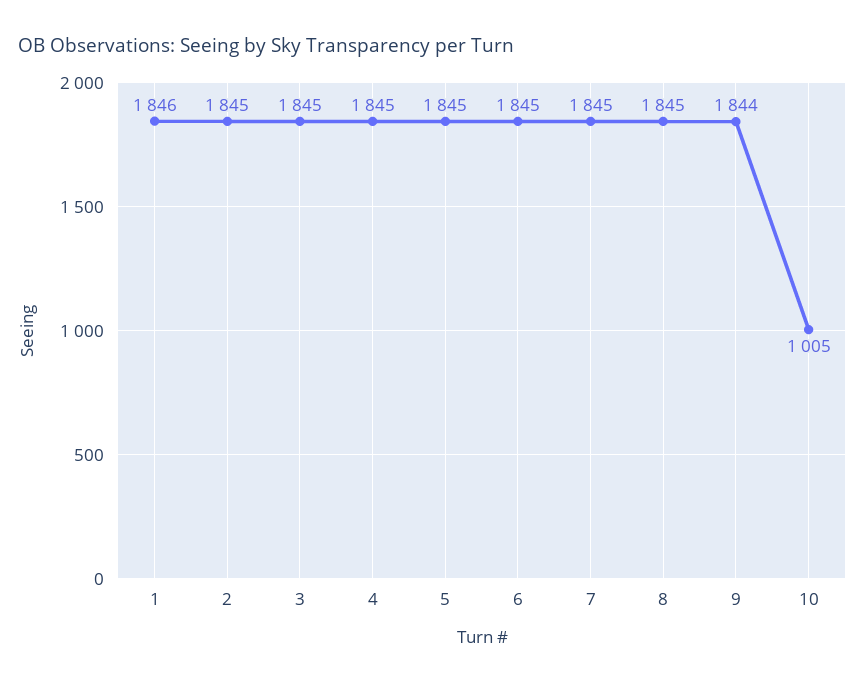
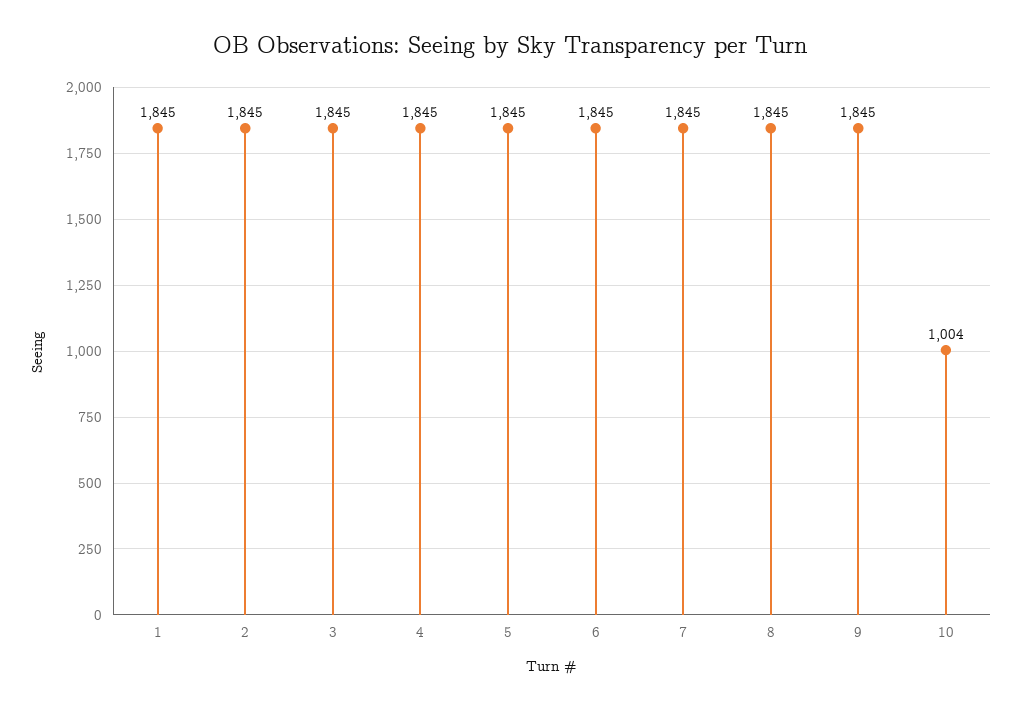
  {
-   "1": 1846,
+   "1": 1845,
    "2": 1845,
    "3": 1845,
    "4": 1845,
    "5": 1845,
    "6": 1845,
    "7": 1845,
    "8": 1845,
-   "9": 1844,
+   "9": 1845,
-   "10": 1005
+   "10": 1004
  }

